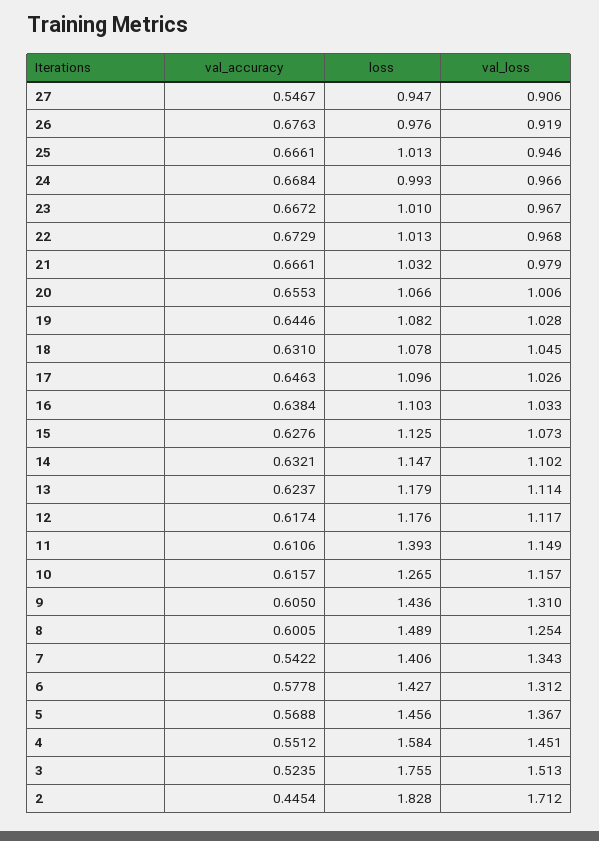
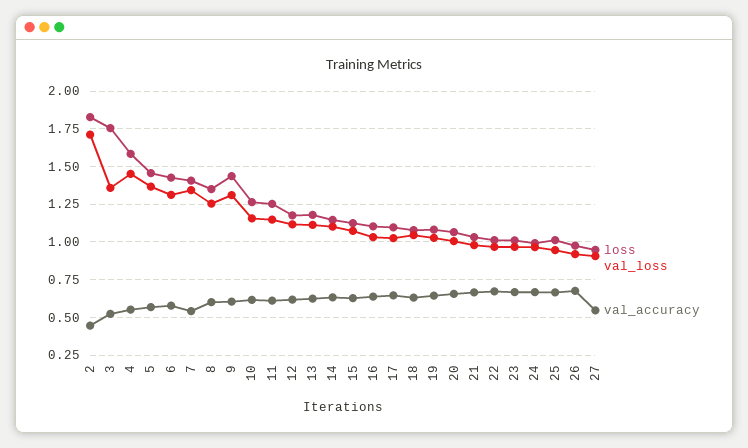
  {
    "val_accuracy": {
      "27": 0.5467,
      "26": 0.6763,
      "25": 0.6661,
      "24": 0.6684,
      "23": 0.6672,
      "22": 0.6729,
      "21": 0.6661,
      "20": 0.6553,
      "19": 0.6446,
      "18": 0.631,
      "17": 0.6463,
      "16": 0.6384,
      "15": 0.6276,
      "14": 0.6321,
      "13": 0.6237,
      "12": 0.6174,
      "11": 0.6106,
      "10": 0.6157,
      "9": 0.605,
      "8": 0.6005,
      "7": 0.5422,
      "6": 0.5778,
      "5": 0.5688,
      "4": 0.5512,
      "3": 0.5235,
      "2": 0.4454
    },
    "loss": {
      "27": 0.947,
      "26": 0.976,
      "25": 1.013,
      "24": 0.993,
      "23": 1.01,
      "22": 1.013,
      "21": 1.032,
      "20": 1.066,
      "19": 1.082,
      "18": 1.078,
      "17": 1.096,
      "16": 1.103,
      "15": 1.125,
      "14": 1.147,
      "13": 1.179,
      "12": 1.176,
-     "11": 1.393,
+     "11": 1.25,
      "10": 1.265,
      "9": 1.436,
-     "8": 1.489,
+     "8": 1.35,
      "7": 1.406,
      "6": 1.427,
      "5": 1.456,
      "4": 1.584,
      "3": 1.755,
      "2": 1.828
    },
    "val_loss": {
      "27": 0.906,
      "26": 0.919,
      "25": 0.946,
      "24": 0.966,
      "23": 0.967,
      "22": 0.968,
      "21": 0.979,
      "20": 1.006,
      "19": 1.028,
      "18": 1.045,
      "17": 1.026,
      "16": 1.033,
      "15": 1.073,
      "14": 1.102,
      "13": 1.114,
      "12": 1.117,
      "11": 1.149,
      "10": 1.157,
      "9": 1.31,
      "8": 1.254,
      "7": 1.343,
      "6": 1.312,
      "5": 1.367,
      "4": 1.451,
-     "3": 1.513,
+     "3": 1.35,
      "2": 1.712
    }
  }

